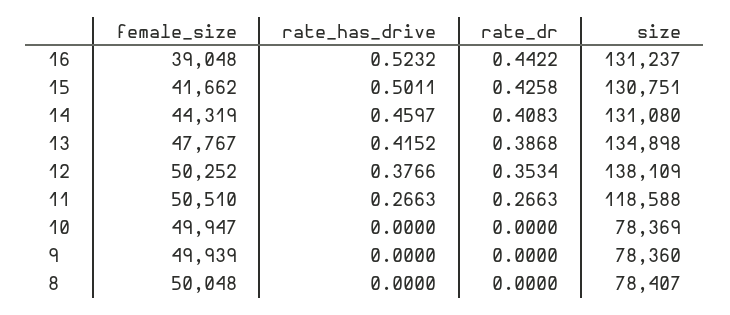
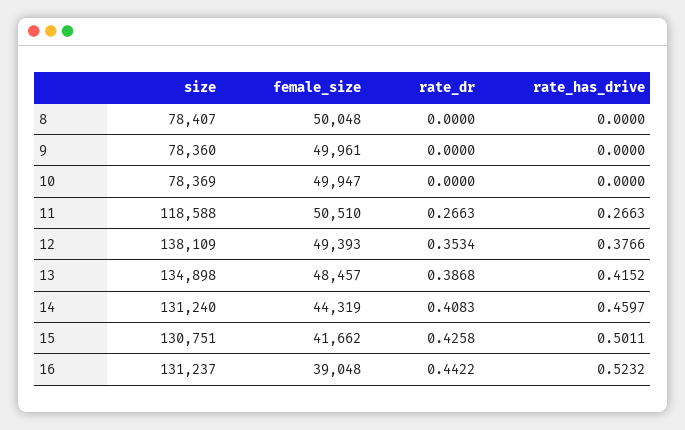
  {
    "female_size": {
      "16": 39048,
      "15": 41662,
      "14": 44319,
-     "13": 47767,
+     "13": 48457,
-     "12": 50252,
+     "12": 49393,
      "11": 50510,
      "10": 49947,
-     "9": 49939,
+     "9": 49961,
      "8": 50048
    },
    "rate_has_drive": {
      "16": 0.5232,
      "15": 0.5011,
      "14": 0.4597,
      "13": 0.4152,
      "12": 0.3766,
      "11": 0.2663,
      "10": 0,
      "9": 0,
      "8": 0
    },
    "rate_dr": {
      "16": 0.4422,
      "15": 0.4258,
      "14": 0.4083,
      "13": 0.3868,
      "12": 0.3534,
      "11": 0.2663,
      "10": 0,
      "9": 0,
      "8": 0
    },
    "size": {
      "16": 131237,
      "15": 130751,
-     "14": 131080,
+     "14": 131240,
      "13": 134898,
      "12": 138109,
      "11": 118588,
      "10": 78369,
      "9": 78360,
      "8": 78407
    }
  }

